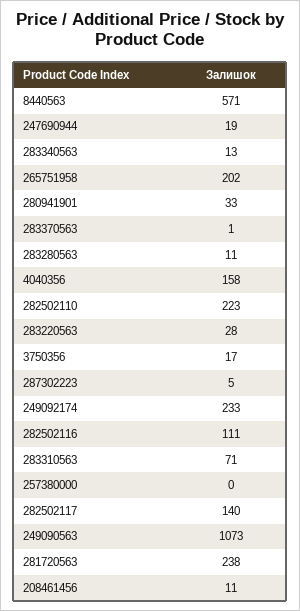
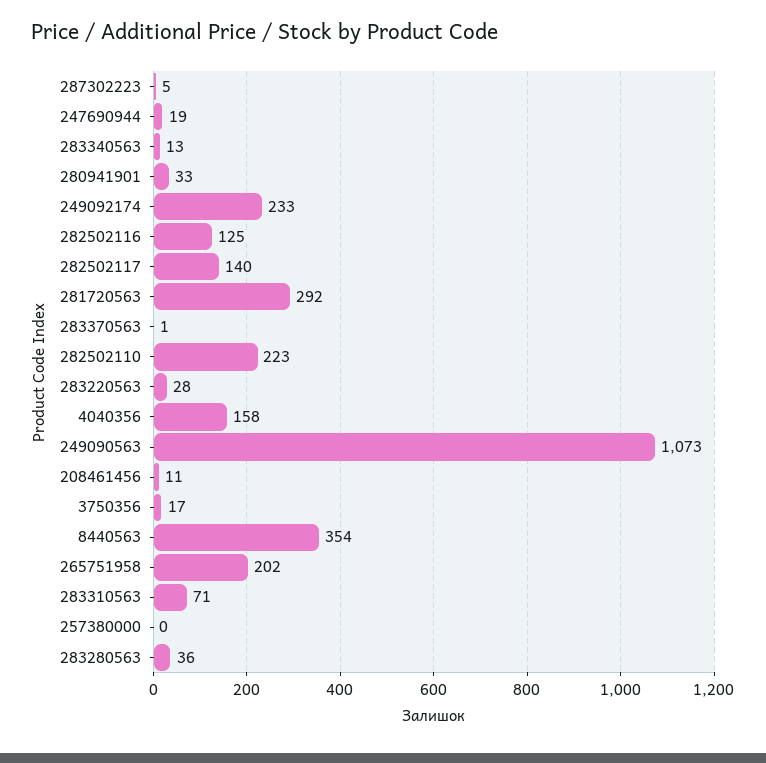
  {
-   "8440563": 571,
+   "8440563": 354,
    "247690944": 19,
    "283340563": 13,
    "265751958": 202,
    "280941901": 33,
    "283370563": 1,
-   "283280563": 11,
+   "283280563": 36,
    "4040356": 158,
    "282502110": 223,
    "283220563": 28,
    "3750356": 17,
    "287302223": 5,
    "249092174": 233,
-   "282502116": 111,
+   "282502116": 125,
    "283310563": 71,
    "257380000": 0,
    "282502117": 140,
    "249090563": 1073,
-   "281720563": 238,
+   "281720563": 292,
    "208461456": 11
  }

